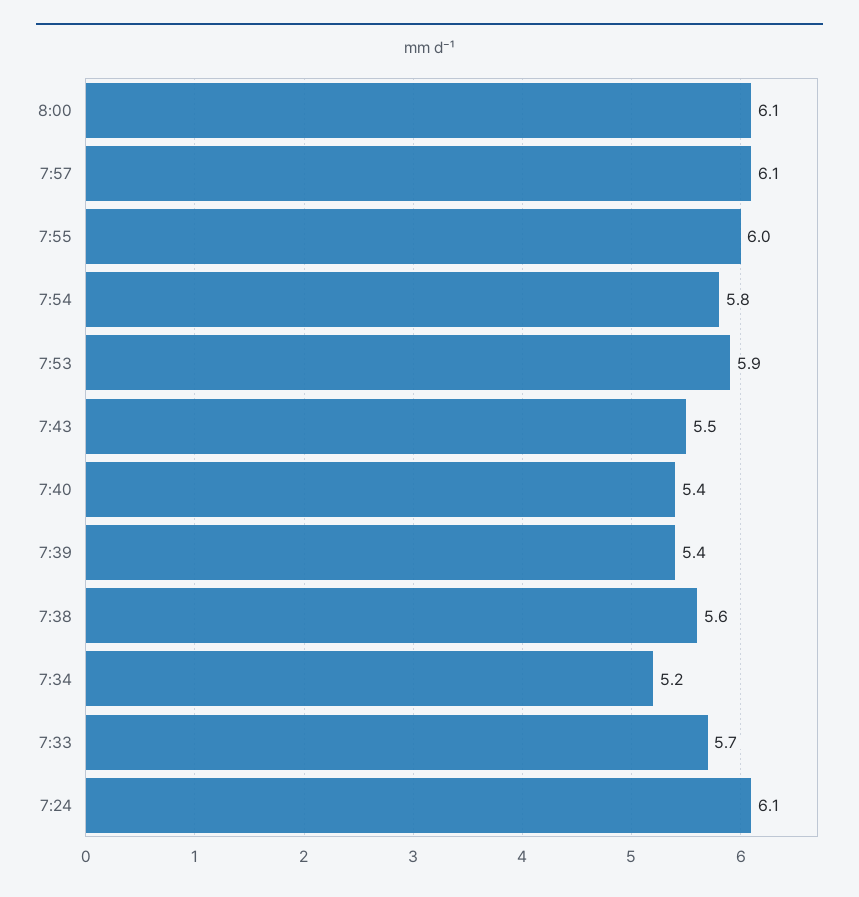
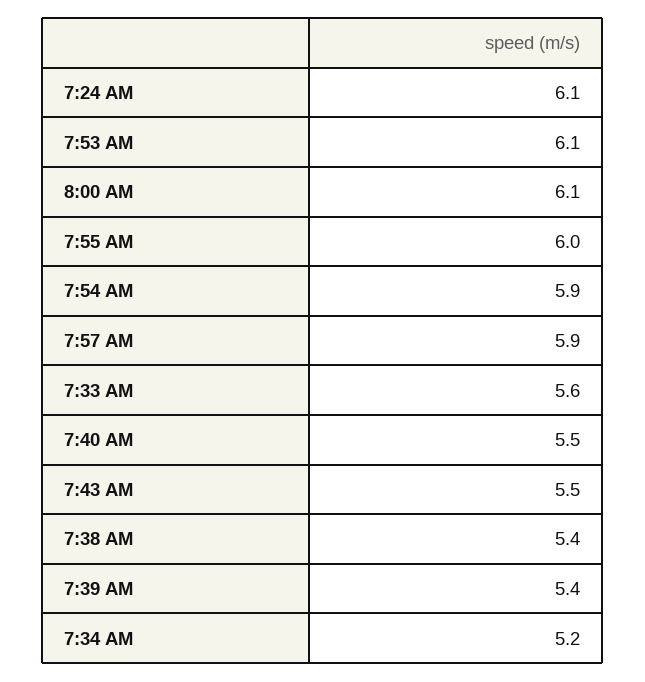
  {
    "8:00": 6.1,
-   "7:57": 6.1,
+   "7:57": 5.9,
    "7:55": 6,
-   "7:54": 5.8,
+   "7:54": 5.9,
-   "7:53": 5.9,
+   "7:53": 6.1,
    "7:43": 5.5,
-   "7:40": 5.4,
+   "7:40": 5.5,
    "7:39": 5.4,
-   "7:38": 5.6,
+   "7:38": 5.4,
    "7:34": 5.2,
-   "7:33": 5.7,
+   "7:33": 5.6,
    "7:24": 6.1
  }

